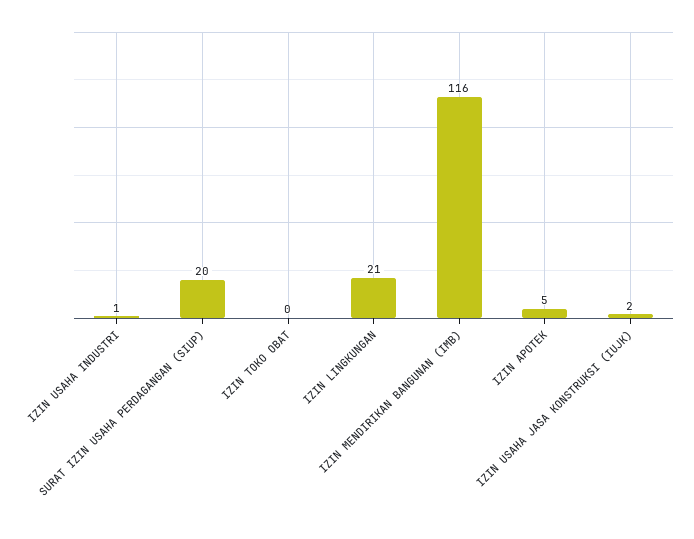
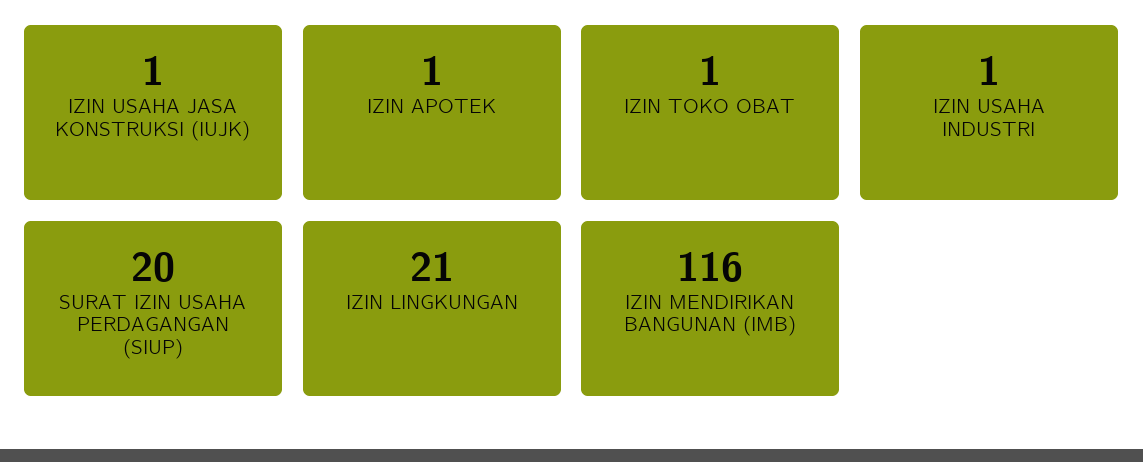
  {
    "IZIN USAHA INDUSTRI": 1,
    "SURAT IZIN USAHA PERDAGANGAN (SIUP)": 20,
-   "IZIN TOKO OBAT": 0,
+   "IZIN TOKO OBAT": 1,
    "IZIN LINGKUNGAN": 21,
    "IZIN MENDIRIKAN BANGUNAN (IMB)": 116,
-   "IZIN APOTEK": 5,
+   "IZIN APOTEK": 1,
-   "IZIN USAHA JASA KONSTRUKSI (IUJK)": 2
+   "IZIN USAHA JASA KONSTRUKSI (IUJK)": 1
  }

